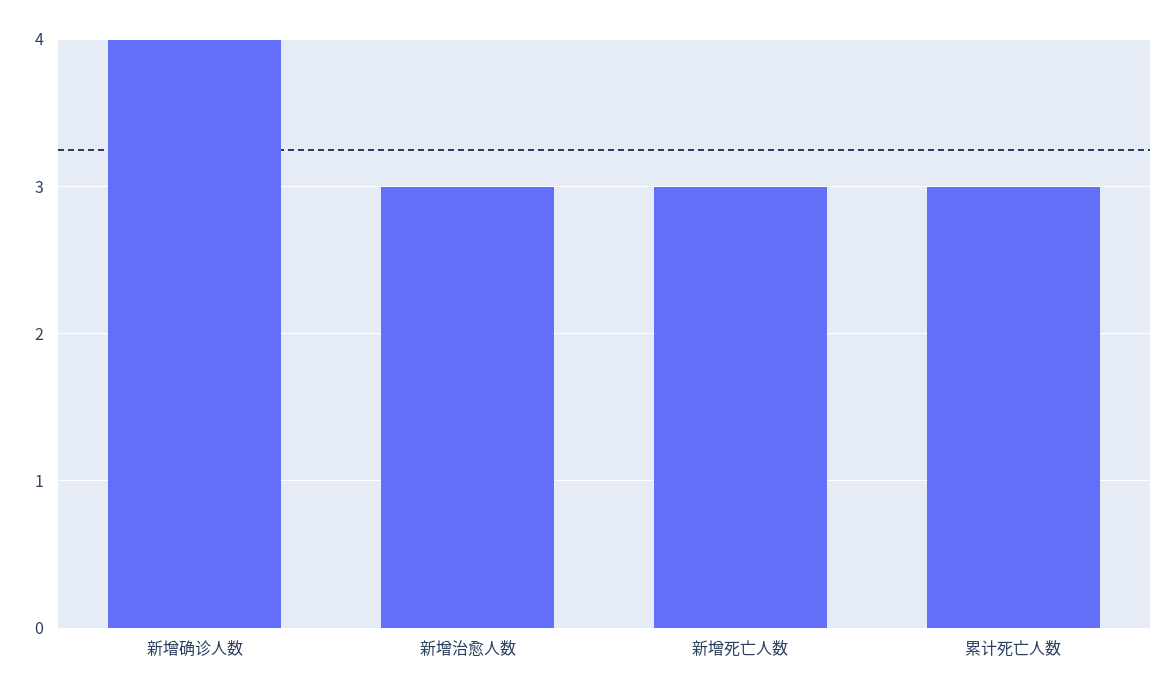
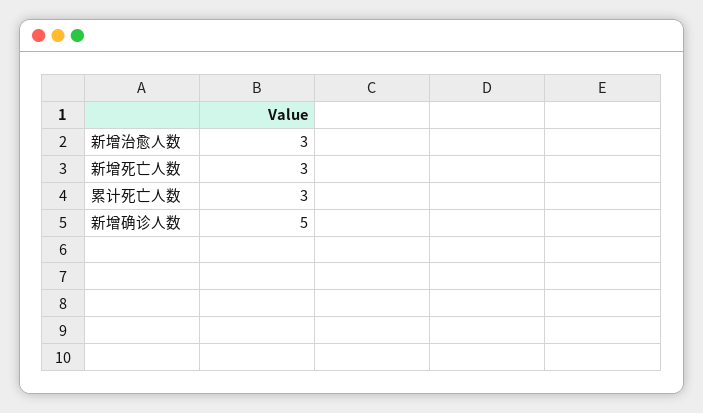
  {
-   "新增确诊人数": 4,
+   "新增确诊人数": 5,
    "新增治愈人数": 3,
    "新增死亡人数": 3,
    "累计死亡人数": 3
  }

